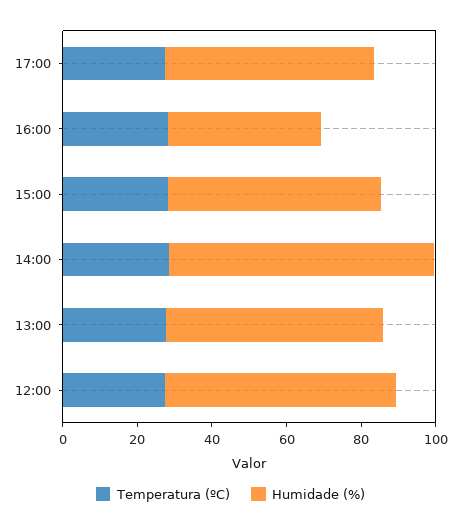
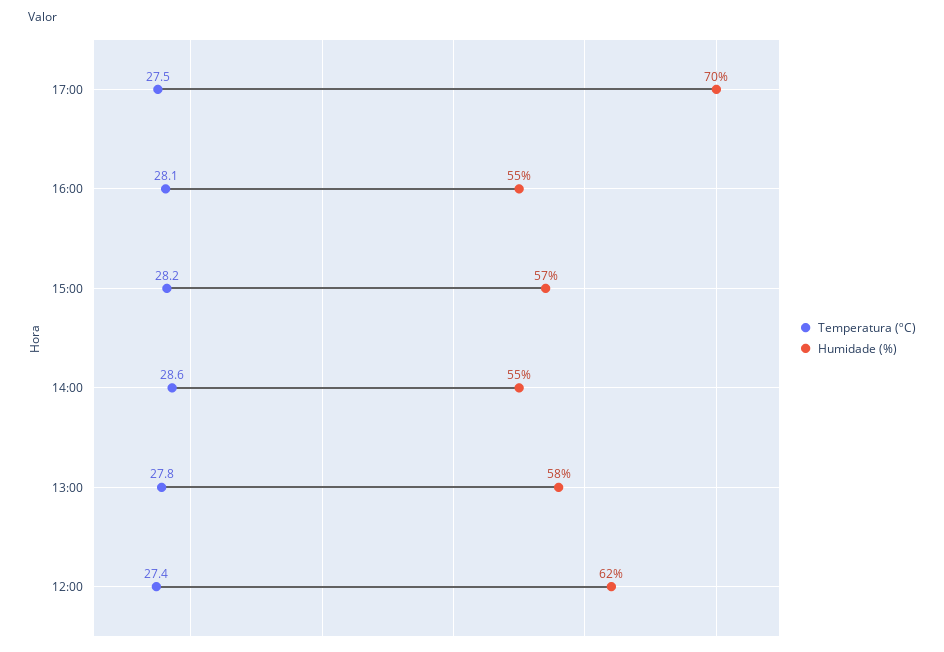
  {
    "Temperatura (ºC)": {
      "17:00": 27.5,
      "16:00": 28.1,
      "15:00": 28.2,
      "14:00": 28.6,
      "13:00": 27.8,
      "12:00": 27.4
    },
    "Humidade (%)": {
-     "17:00": 55,
+     "17:00": 70,
-     "16:00": 40,
+     "16:00": 55,
      "15:00": 57,
-     "14:00": 70,
+     "14:00": 55,
      "13:00": 58,
      "12:00": 62
    }
  }

